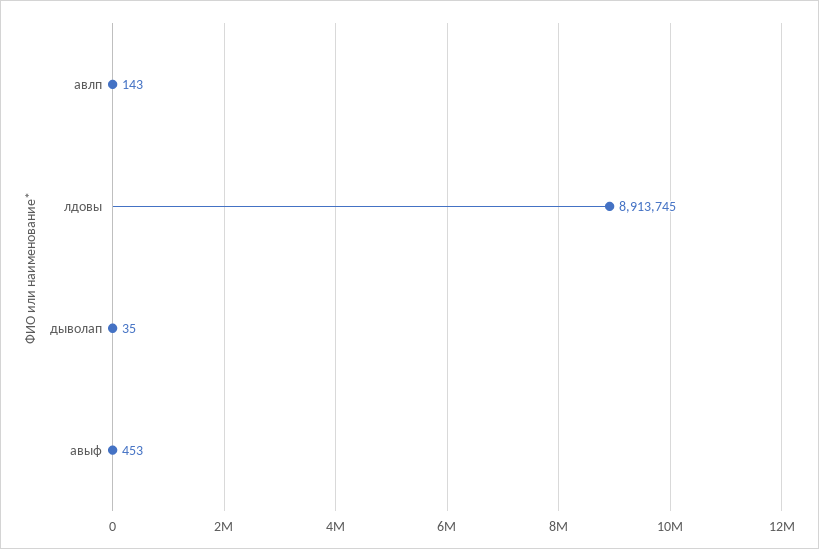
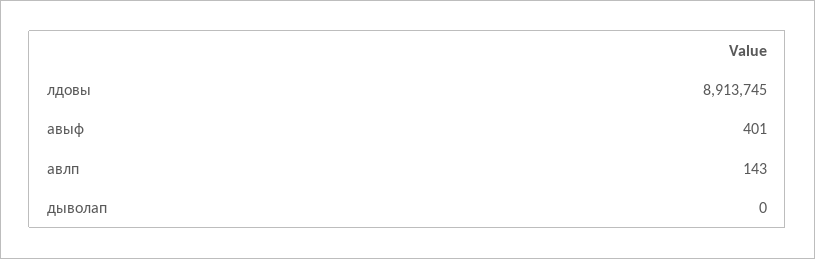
  {
    "авлп": 143,
    "лдовы": 8913745,
-   "дыволап": 35,
+   "дыволап": 0,
-   "авыф": 453
+   "авыф": 401
  }

